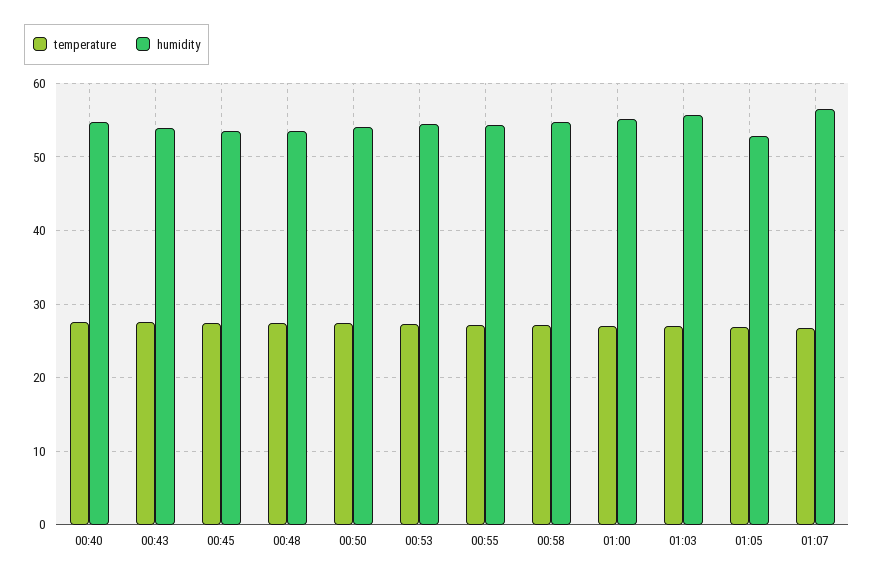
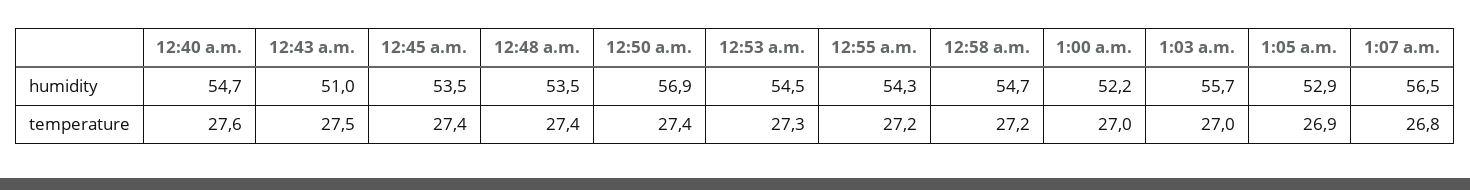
  {
    "temperature": {
      "00:40": 27.6,
      "00:43": 27.5,
      "00:45": 27.4,
      "00:48": 27.4,
      "00:50": 27.4,
      "00:53": 27.3,
      "00:55": 27.2,
      "00:58": 27.2,
      "01:00": 27,
      "01:03": 27,
      "01:05": 26.9,
      "01:07": 26.8
    },
    "humidity": {
      "00:40": 54.7,
-     "00:43": 54,
+     "00:43": 51,
      "00:45": 53.5,
      "00:48": 53.5,
-     "00:50": 54,
+     "00:50": 56.9,
      "00:53": 54.5,
      "00:55": 54.3,
      "00:58": 54.7,
-     "01:00": 55,
+     "01:00": 52.2,
      "01:03": 55.7,
      "01:05": 52.9,
      "01:07": 56.5
    }
  }

